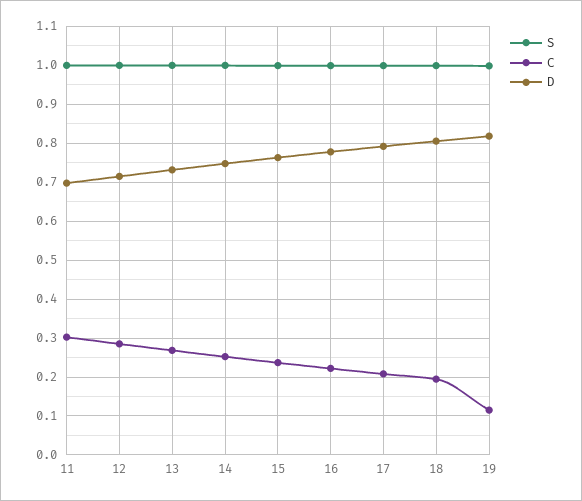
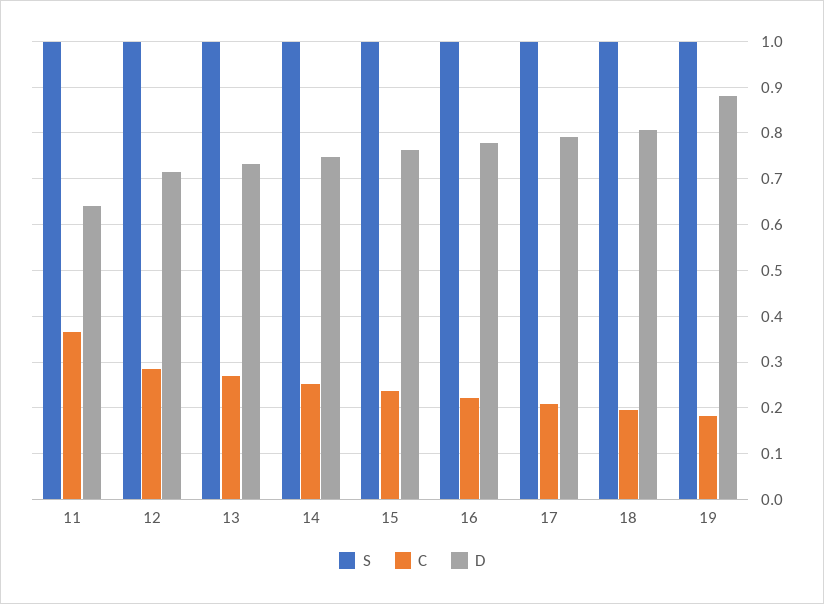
  {
    "S": {
      "11": 1,
      "12": 1,
      "13": 1,
      "14": 1,
      "15": 1,
      "16": 1,
      "17": 1,
      "18": 1,
      "19": 1
    },
    "C": {
-     "11": 0.3,
+     "11": 0.36,
      "12": 0.28,
      "13": 0.26,
      "14": 0.26,
      "15": 0.24,
      "16": 0.22,
      "17": 0.2,
      "18": 0.2,
-     "19": 0.12
+     "19": 0.18
    },
    "D": {
-     "11": 0.7,
+     "11": 0.64,
      "12": 0.72,
      "13": 0.74,
      "14": 0.74,
      "15": 0.76,
      "16": 0.78,
      "17": 0.8,
      "18": 0.8,
-     "19": 0.82
+     "19": 0.88
    }
  }

